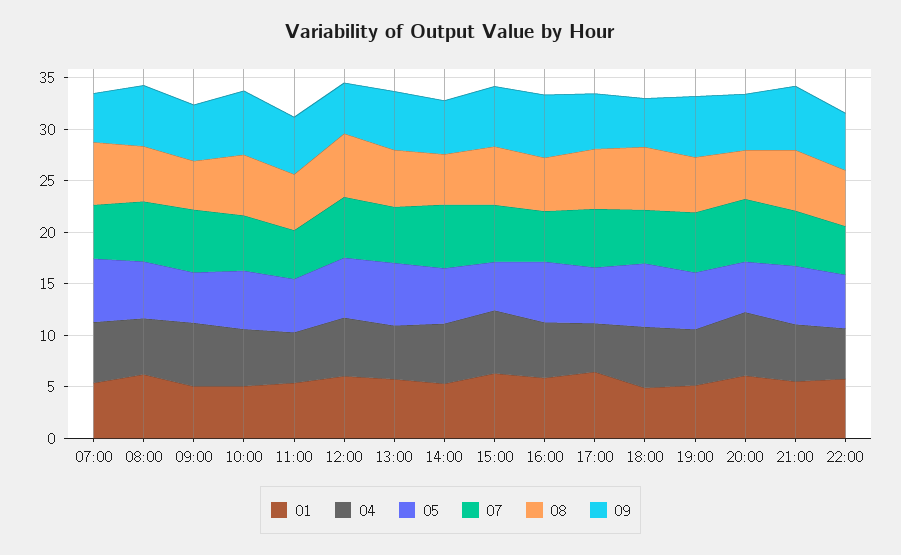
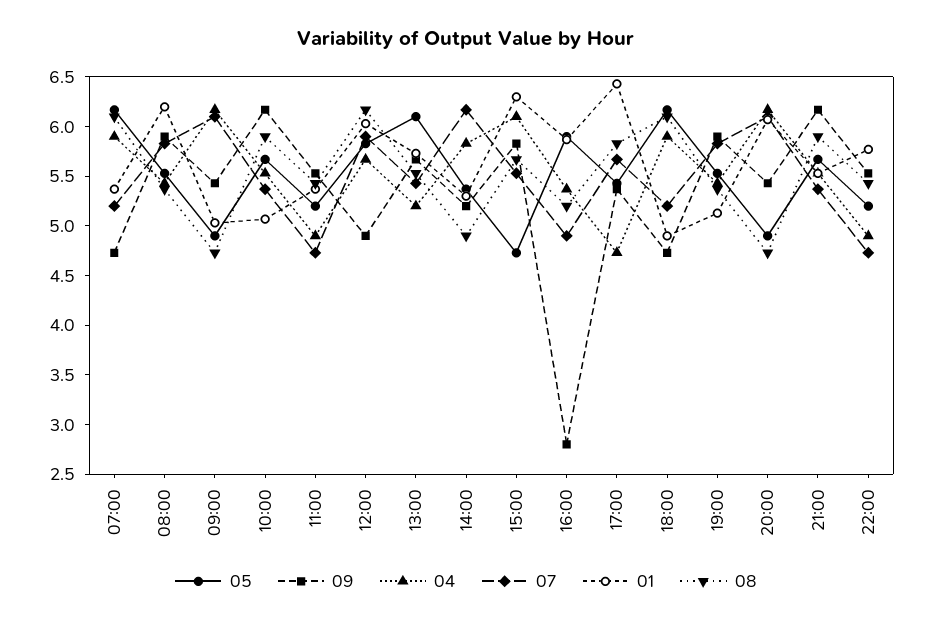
  {
    "01": {
      "07:00": 5.4,
      "08:00": 6.2,
      "09:00": 5,
      "10:00": 5.1,
      "11:00": 5.4,
      "12:00": 6,
      "13:00": 5.7,
      "14:00": 5.3,
      "15:00": 6.3,
      "16:00": 5.9,
      "17:00": 6.4,
      "18:00": 4.9,
      "19:00": 5.1,
      "20:00": 6.1,
      "21:00": 5.5,
      "22:00": 5.8
    },
    "04": {
      "07:00": 5.9,
      "08:00": 5.4,
      "09:00": 6.2,
      "10:00": 5.5,
      "11:00": 4.9,
      "12:00": 5.7,
      "13:00": 5.2,
      "14:00": 5.8,
      "15:00": 6.1,
      "16:00": 5.4,
      "17:00": 4.7,
      "18:00": 5.9,
      "19:00": 5.4,
      "20:00": 6.2,
      "21:00": 5.5,
      "22:00": 4.9
    },
    "05": {
      "07:00": 6.2,
      "08:00": 5.5,
      "09:00": 4.9,
      "10:00": 5.7,
      "11:00": 5.2,
      "12:00": 5.8,
      "13:00": 6.1,
      "14:00": 5.4,
      "15:00": 4.7,
      "16:00": 5.9,
      "17:00": 5.4,
      "18:00": 6.2,
      "19:00": 5.5,
      "20:00": 4.9,
      "21:00": 5.7,
      "22:00": 5.2
    },
    "07": {
      "07:00": 5.2,
      "08:00": 5.8,
      "09:00": 6.1,
      "10:00": 5.4,
      "11:00": 4.7,
      "12:00": 5.9,
      "13:00": 5.4,
      "14:00": 6.2,
      "15:00": 5.5,
      "16:00": 4.9,
      "17:00": 5.7,
      "18:00": 5.2,
      "19:00": 5.8,
      "20:00": 6.1,
      "21:00": 5.4,
      "22:00": 4.7
    },
    "08": {
      "07:00": 6.1,
      "08:00": 5.4,
      "09:00": 4.7,
      "10:00": 5.9,
      "11:00": 5.4,
      "12:00": 6.2,
      "13:00": 5.5,
      "14:00": 4.9,
      "15:00": 5.7,
      "16:00": 5.2,
      "17:00": 5.8,
      "18:00": 6.1,
      "19:00": 5.4,
      "20:00": 4.7,
      "21:00": 5.9,
      "22:00": 5.4
    },
    "09": {
      "07:00": 4.7,
      "08:00": 5.9,
      "09:00": 5.4,
      "10:00": 6.2,
      "11:00": 5.5,
      "12:00": 4.9,
      "13:00": 5.7,
      "14:00": 5.2,
      "15:00": 5.8,
-     "16:00": 6,
+     "16:00": 2.8,
      "17:00": 5.4,
      "18:00": 4.7,
      "19:00": 5.9,
      "20:00": 5.4,
      "21:00": 6.2,
      "22:00": 5.5
    }
  }

